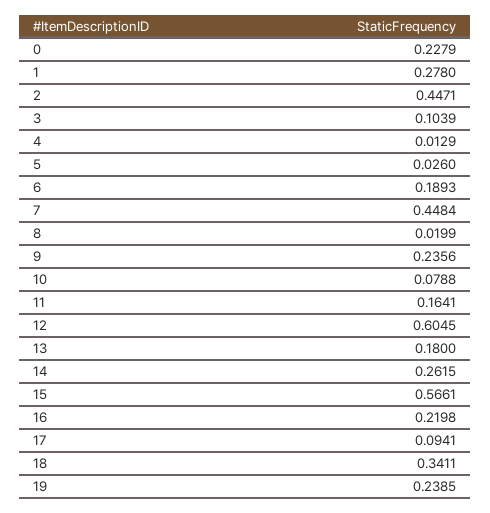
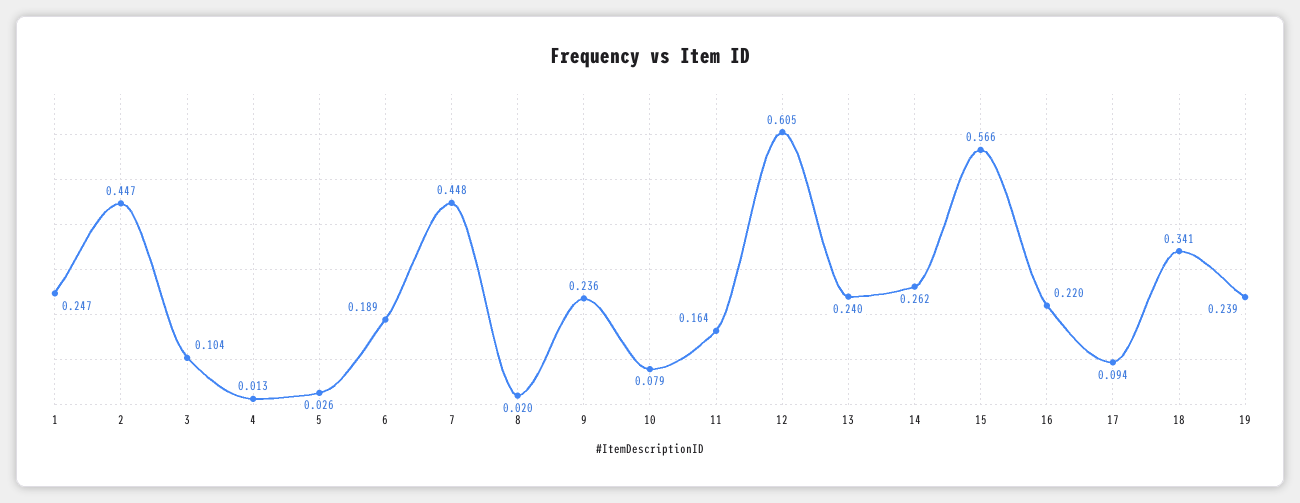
  {
-   "0": 0.2279,
-   "1": 0.278,
+   "1": 0.247,
    "2": 0.4471,
    "3": 0.1039,
    "4": 0.0129,
    "5": 0.026,
    "6": 0.1893,
    "7": 0.4484,
    "8": 0.0199,
    "9": 0.2356,
    "10": 0.0788,
    "11": 0.1641,
    "12": 0.6045,
-   "13": 0.18,
+   "13": 0.24,
    "14": 0.2615,
    "15": 0.5661,
    "16": 0.2198,
    "17": 0.0941,
    "18": 0.3411,
    "19": 0.2385
  }

